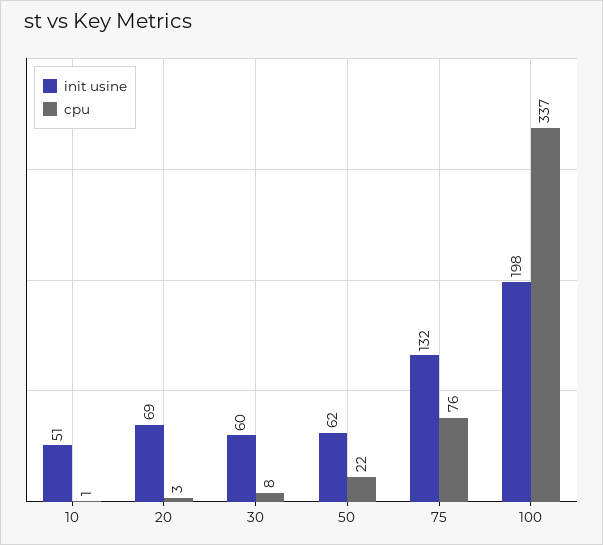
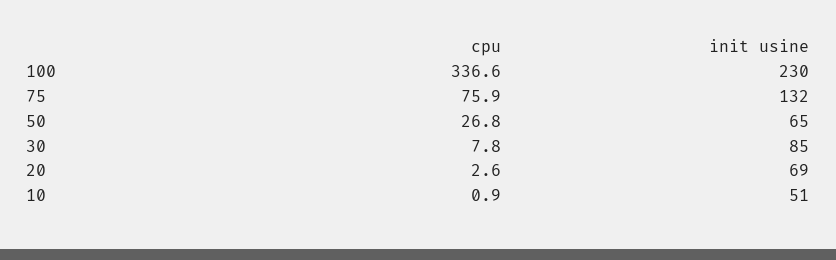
  {
    "init usine": {
      "10": 51,
      "20": 69,
-     "30": 60,
+     "30": 85,
-     "50": 62,
+     "50": 65,
      "75": 132,
-     "100": 198
+     "100": 230
    },
    "cpu": {
      "10": 0.9,
      "20": 2.6,
      "30": 7.8,
-     "50": 22,
+     "50": 26.8,
      "75": 75.9,
      "100": 336.6
    }
  }

